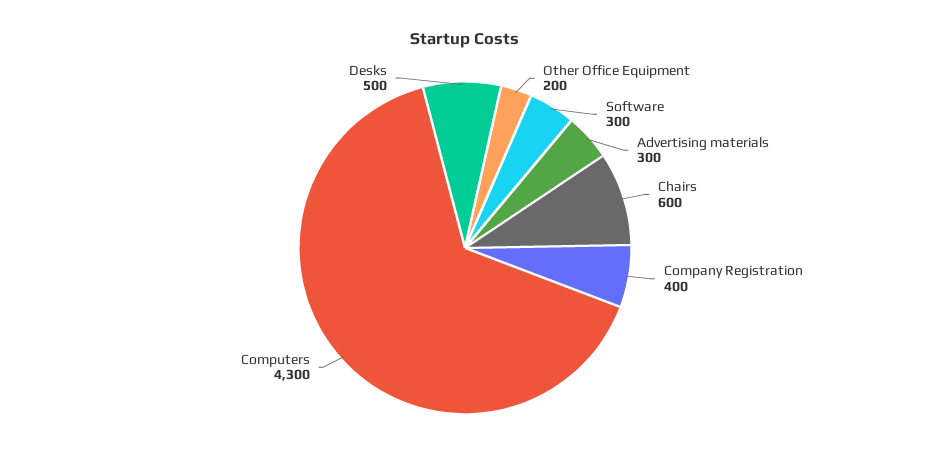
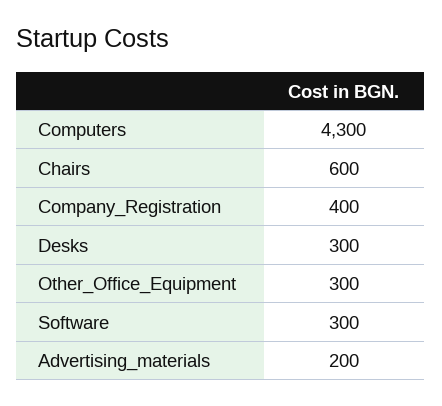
  {
-   "Other Office Equipment": 200,
+   "Other Office Equipment": 300,
    "Software": 300,
-   "Advertising materials": 300,
+   "Advertising materials": 200,
    "Chairs": 600,
    "Company Registration": 400,
    "Computers": 4300,
-   "Desks": 500
+   "Desks": 300
  }

